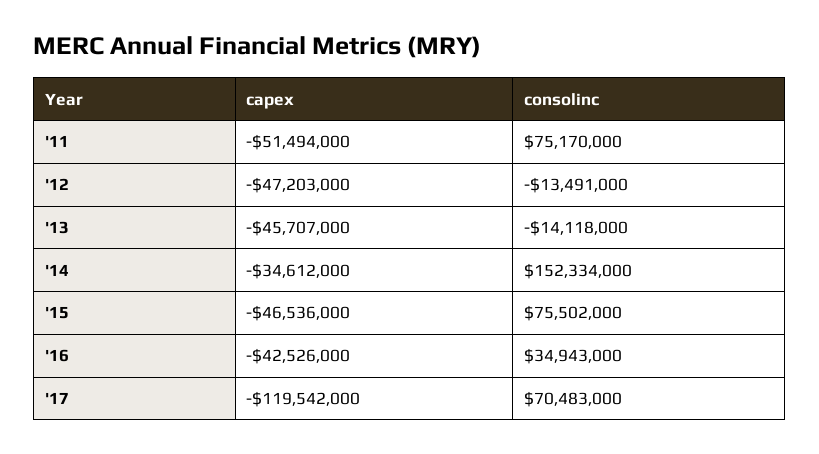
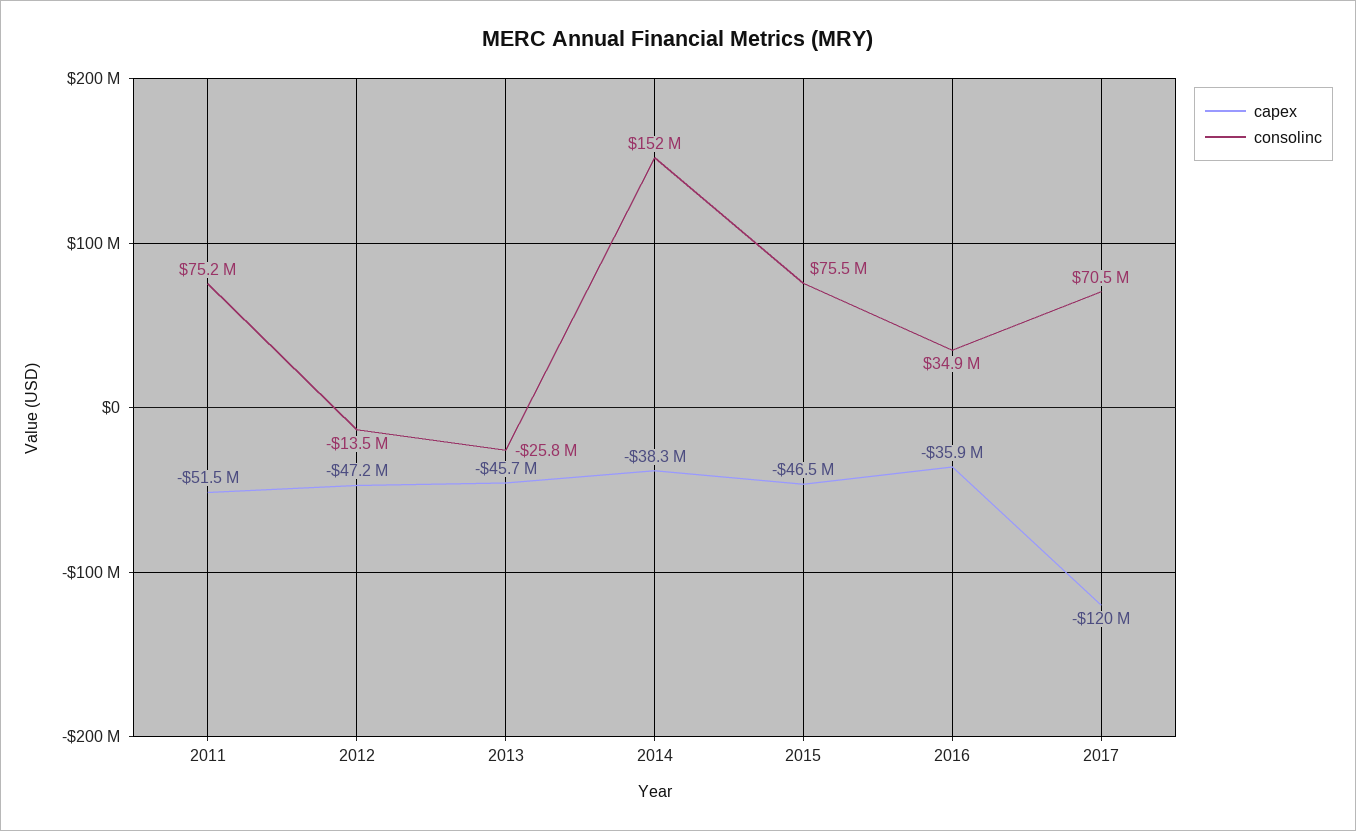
  {
    "capex": {
      "'11": -51494000,
      "'12": -47203000,
      "'13": -45707000,
-     "'14": -34612000,
+     "'14": -38300000,
      "'15": -46536000,
-     "'16": -42526000,
+     "'16": -35900000,
      "'17": -119542000
    },
    "consolinc": {
      "'11": 75170000,
      "'12": -13491000,
-     "'13": -14118000,
+     "'13": -25800000,
      "'14": 152334000,
      "'15": 75502000,
      "'16": 34943000,
      "'17": 70483000
    }
  }

